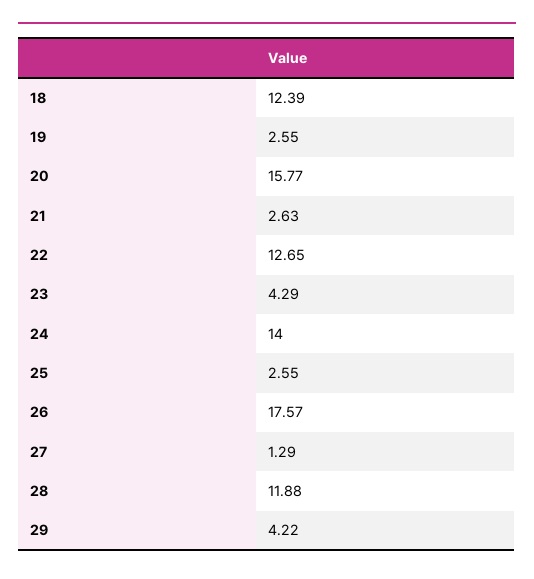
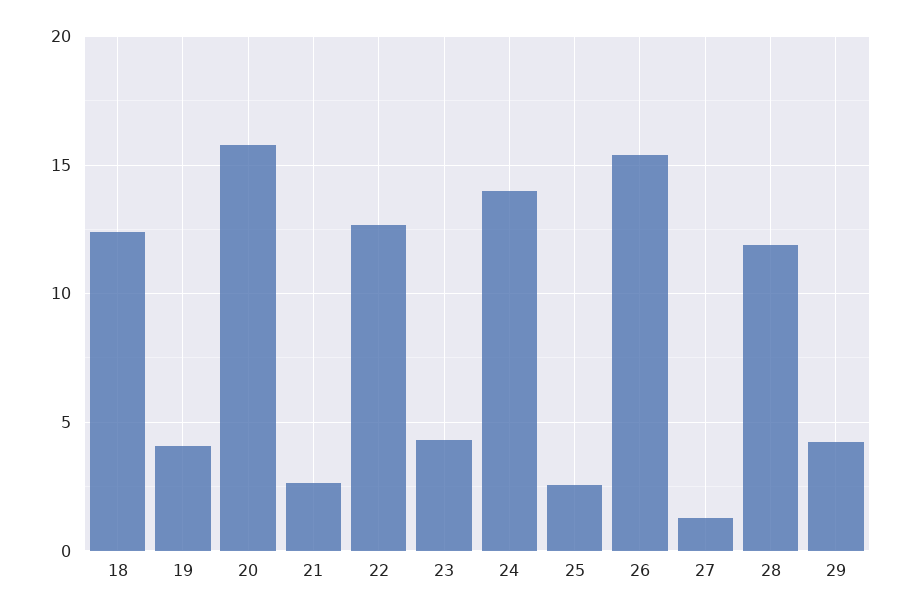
  {
    "18": 12.39,
-   "19": 2.55,
+   "19": 4,
    "20": 15.77,
    "21": 2.63,
    "22": 12.65,
    "23": 4.29,
    "24": 14,
    "25": 2.55,
-   "26": 17.57,
+   "26": 15.5,
    "27": 1.29,
    "28": 11.88,
    "29": 4.22
  }

